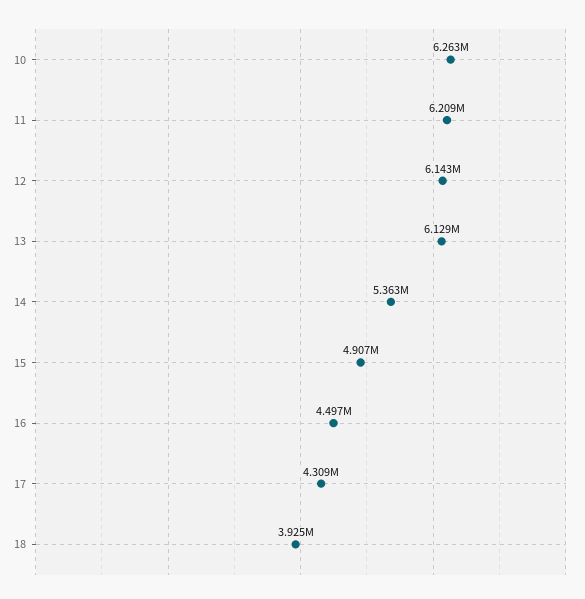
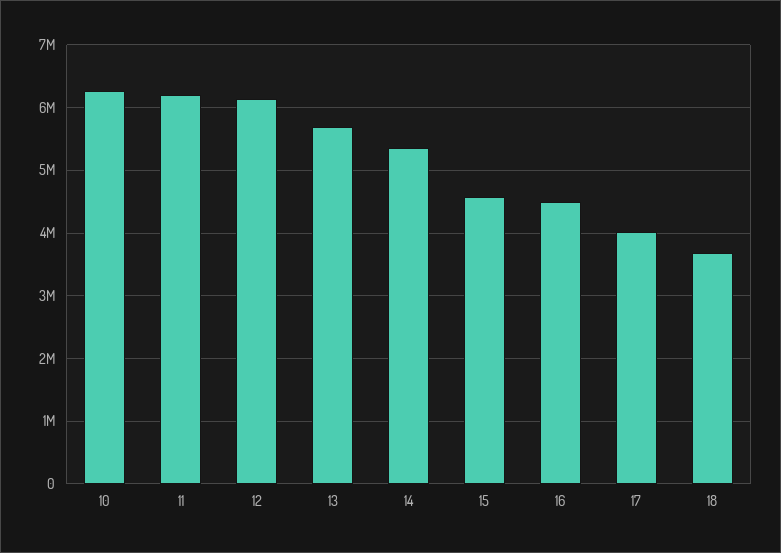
  {
    "10": 6263000,
    "11": 6209000,
    "12": 6143000,
-   "13": 6129000,
+   "13": 5700000,
    "14": 5363000,
-   "15": 4907000,
+   "15": 4600000,
    "16": 4497000,
-   "17": 4309000,
+   "17": 4000000,
-   "18": 3925000
+   "18": 3700000
  }

